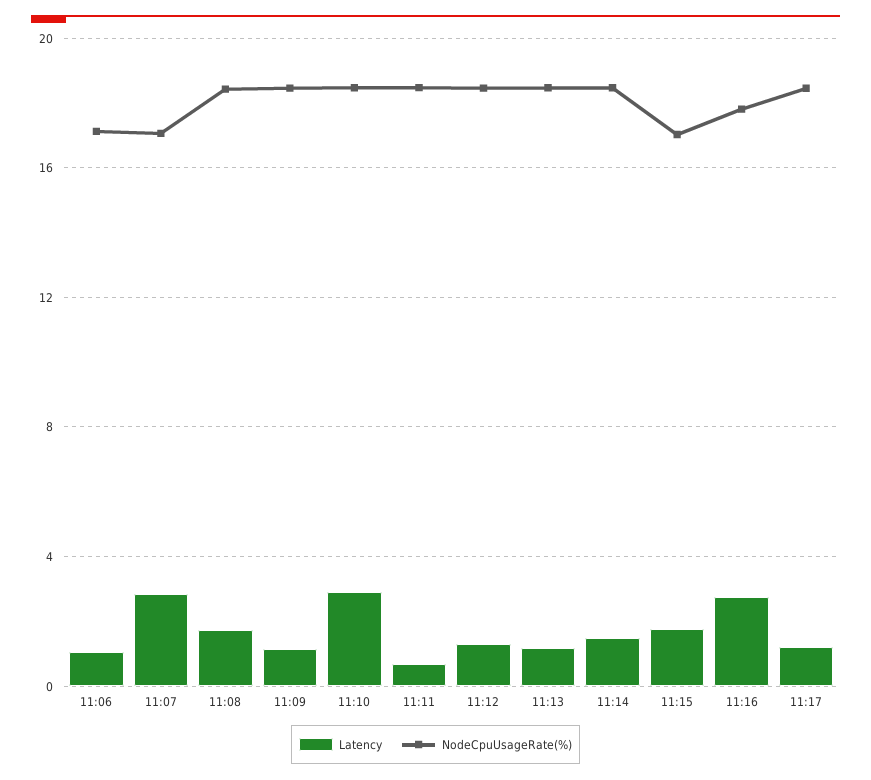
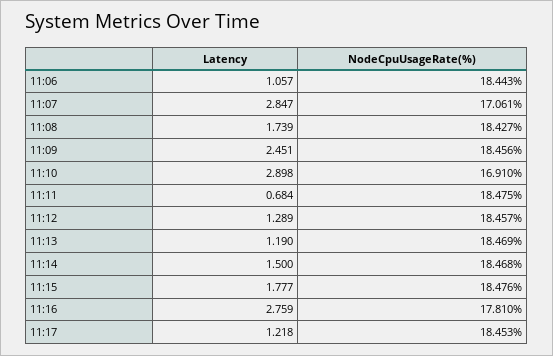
  {
    "Latency": {
      "11:06": 1.057,
      "11:07": 2.847,
      "11:08": 1.739,
-     "11:09": 1,
+     "11:09": 2.451,
      "11:10": 2.898,
      "11:11": 0.684,
      "11:12": 1.289,
      "11:13": 1.19,
      "11:14": 1.5,
      "11:15": 1.777,
      "11:16": 2.759,
      "11:17": 1.218
    },
    "NodeCpuUsageRate(%)": {
-     "11:06": 17,
+     "11:06": 18.443,
      "11:07": 17.061,
      "11:08": 18.427,
      "11:09": 18.456,
-     "11:10": 18.5,
+     "11:10": 16.91,
      "11:11": 18.475,
      "11:12": 18.457,
      "11:13": 18.469,
      "11:14": 18.468,
-     "11:15": 17,
+     "11:15": 18.476,
      "11:16": 17.81,
      "11:17": 18.453
    }
  }

